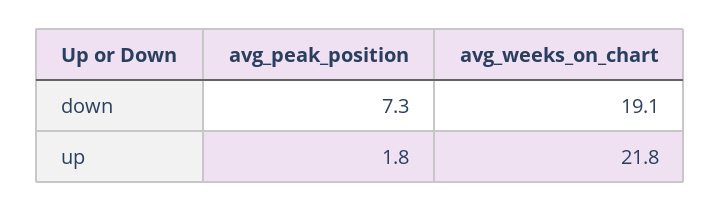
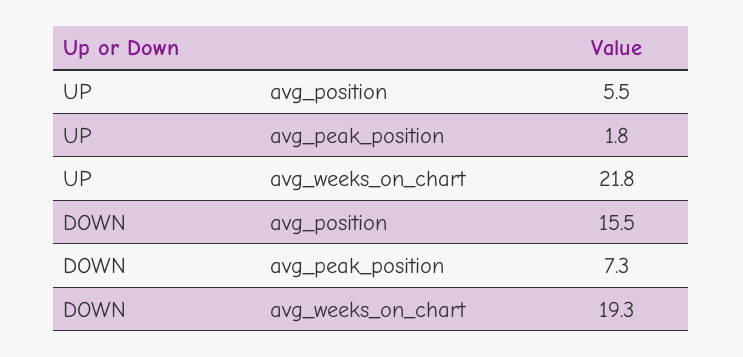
  {
    "avg_peak_position": {
      "down": 7.3,
      "up": 1.8
    },
    "avg_weeks_on_chart": {
-     "down": 19.1,
+     "down": 19.3,
      "up": 21.8
-   }
+   },
+   "avg_position": {
+     "up": 5.5,
+     "down": 15.5
+   }
  }

